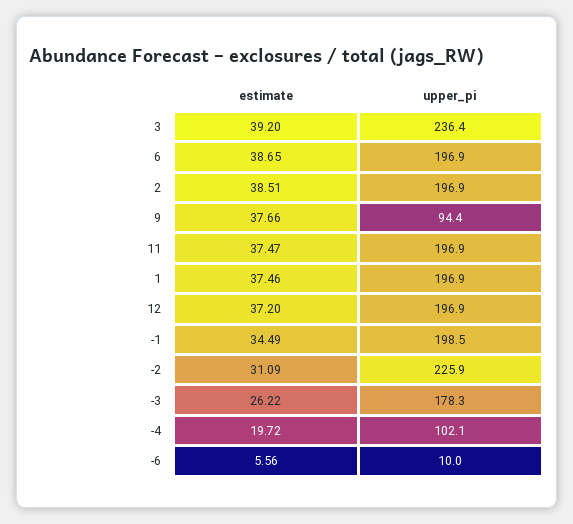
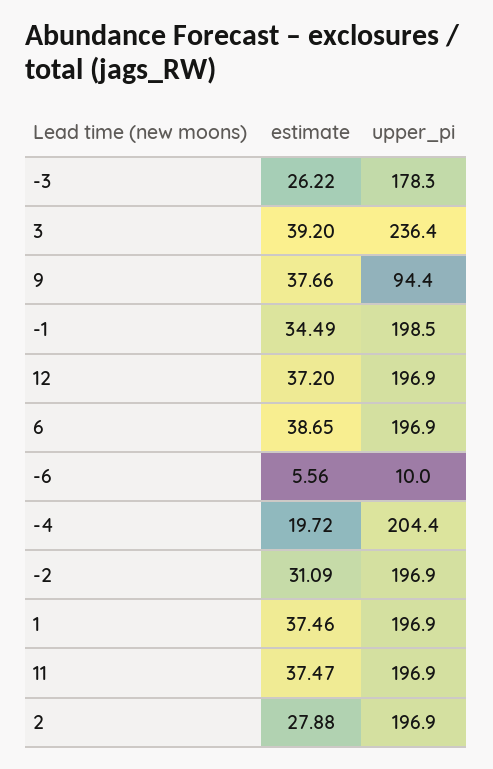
  {
    "estimate": {
      "3": 39.2,
      "6": 38.65,
-     "2": 38.51,
+     "2": 27.88,
      "9": 37.66,
      "11": 37.47,
      "1": 37.46,
      "12": 37.2,
      "-1": 34.49,
      "-2": 31.09,
      "-3": 26.22,
      "-4": 19.72,
      "-6": 5.56
    },
    "upper_pi": {
      "3": 236.4,
      "6": 196.9,
      "2": 196.9,
      "9": 94.4,
      "11": 196.9,
      "1": 196.9,
      "12": 196.9,
      "-1": 198.5,
-     "-2": 225.9,
+     "-2": 196.9,
      "-3": 178.3,
-     "-4": 102.1,
+     "-4": 204.4,
      "-6": 10
    }
  }

